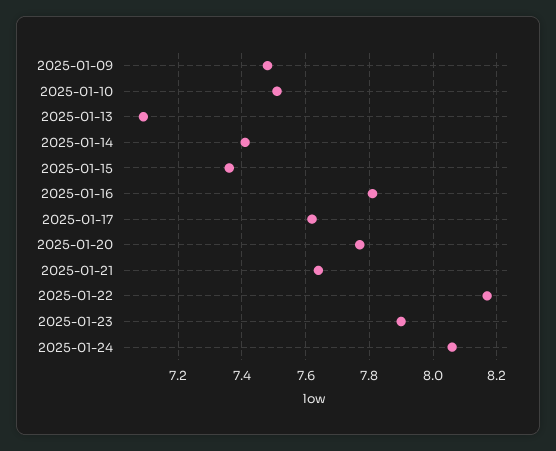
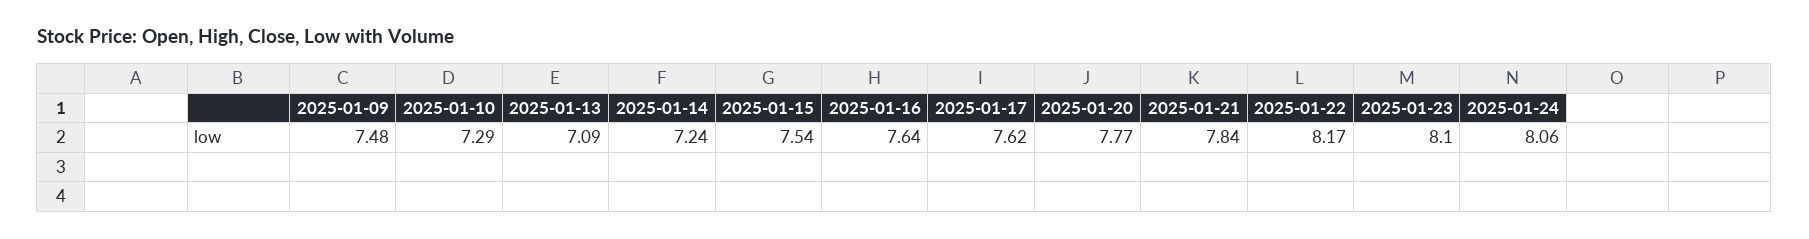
  {
    "2025-01-09": 7.48,
-   "2025-01-10": 7.5,
+   "2025-01-10": 7.29,
    "2025-01-13": 7.09,
-   "2025-01-14": 7.4,
+   "2025-01-14": 7.24,
-   "2025-01-15": 7.35,
+   "2025-01-15": 7.54,
-   "2025-01-16": 7.8,
+   "2025-01-16": 7.64,
    "2025-01-17": 7.62,
    "2025-01-20": 7.77,
-   "2025-01-21": 7.65,
+   "2025-01-21": 7.84,
    "2025-01-22": 8.17,
-   "2025-01-23": 7.9,
+   "2025-01-23": 8.1,
    "2025-01-24": 8.06
  }

